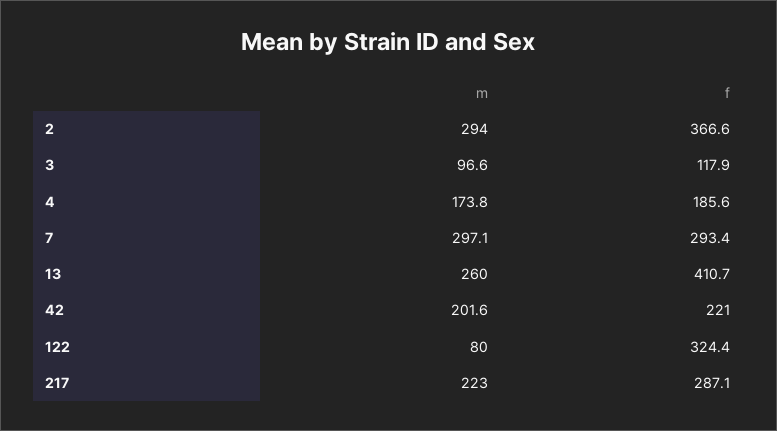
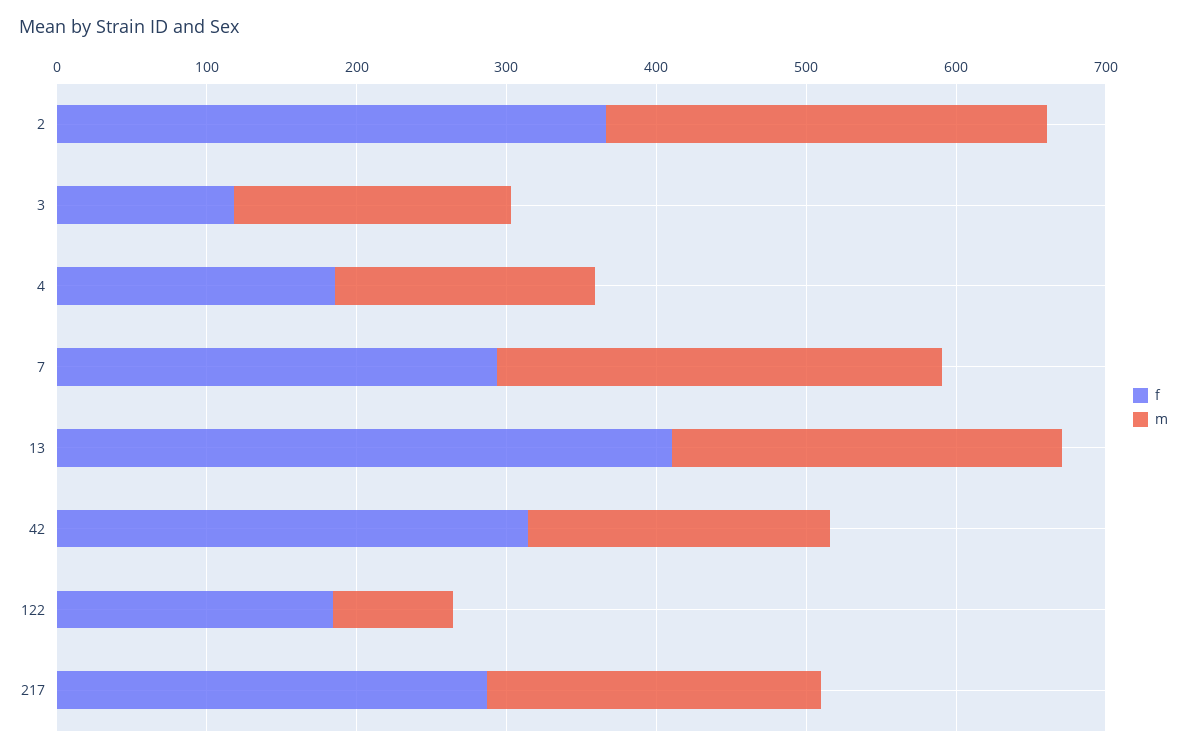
  {
    "m": {
      "2": 294,
-     "3": 96.6,
+     "3": 180,
      "4": 173.8,
      "7": 297.1,
      "13": 260,
      "42": 201.6,
      "122": 80,
      "217": 223
    },
    "f": {
      "2": 366.6,
      "3": 117.9,
      "4": 185.6,
      "7": 293.4,
      "13": 410.7,
-     "42": 221,
+     "42": 320,
-     "122": 324.4,
+     "122": 180,
      "217": 287.1
    }
  }

